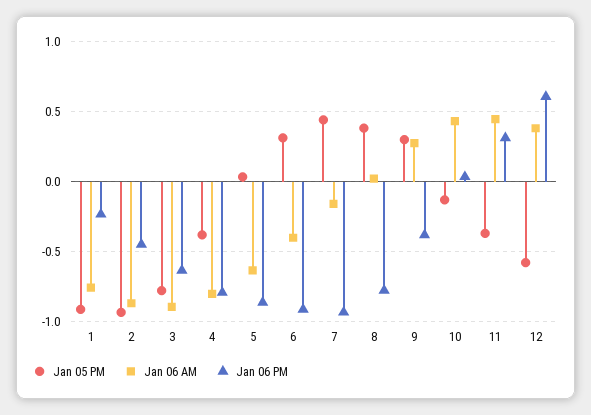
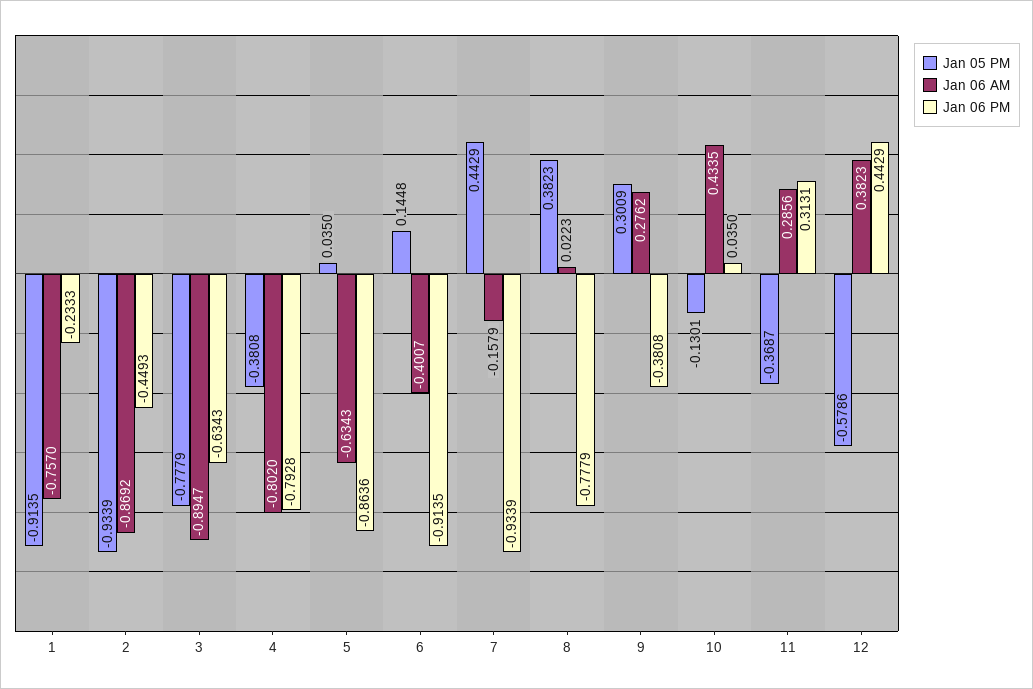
  {
    "Jan 05 PM": {
      "1": -0.9135,
      "2": -0.9339,
      "3": -0.7779,
      "4": -0.3808,
      "5": 0.035,
-     "6": 0.3,
+     "6": 0.1448,
      "7": 0.4429,
      "8": 0.3823,
      "9": 0.3009,
      "10": -0.1301,
      "11": -0.3687,
      "12": -0.5786
    },
    "Jan 06 AM": {
      "1": -0.757,
      "2": -0.8692,
      "3": -0.8947,
      "4": -0.802,
      "5": -0.6343,
      "6": -0.4007,
      "7": -0.1579,
      "8": 0.0223,
      "9": 0.2762,
      "10": 0.4335,
-     "11": 0.45,
+     "11": 0.2856,
      "12": 0.3823
    },
    "Jan 06 PM": {
      "1": -0.2333,
      "2": -0.4493,
      "3": -0.6343,
      "4": -0.7928,
      "5": -0.8636,
      "6": -0.9135,
      "7": -0.9339,
      "8": -0.7779,
      "9": -0.3808,
      "10": 0.035,
      "11": 0.3131,
-     "12": 0.6
+     "12": 0.4429
    }
  }

